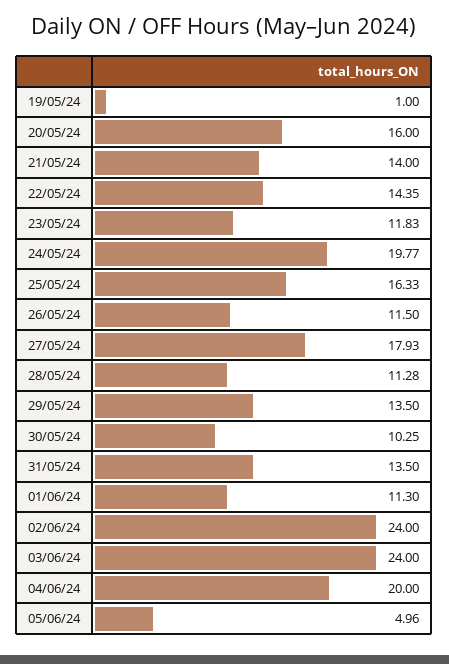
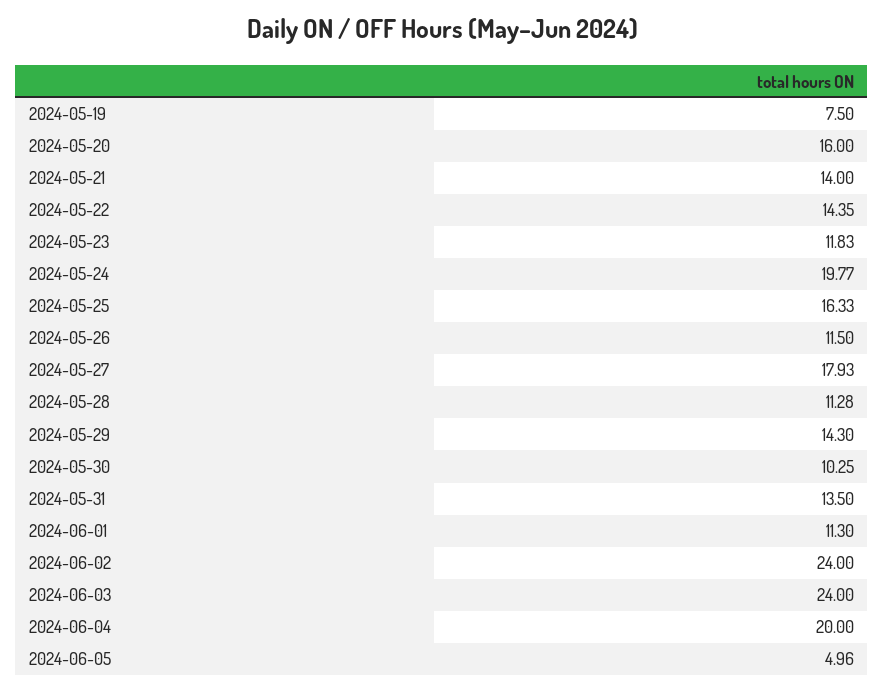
  {
-   "19/05/24": 1,
+   "19/05/24": 7.5,
    "20/05/24": 16,
    "21/05/24": 14,
    "22/05/24": 14.35,
    "23/05/24": 11.83,
    "24/05/24": 19.77,
    "25/05/24": 16.33,
    "26/05/24": 11.5,
    "27/05/24": 17.93,
    "28/05/24": 11.28,
-   "29/05/24": 13.5,
+   "29/05/24": 14.3,
    "30/05/24": 10.25,
    "31/05/24": 13.5,
    "01/06/24": 11.3,
    "02/06/24": 24,
    "03/06/24": 24,
    "04/06/24": 20,
    "05/06/24": 4.96
  }

